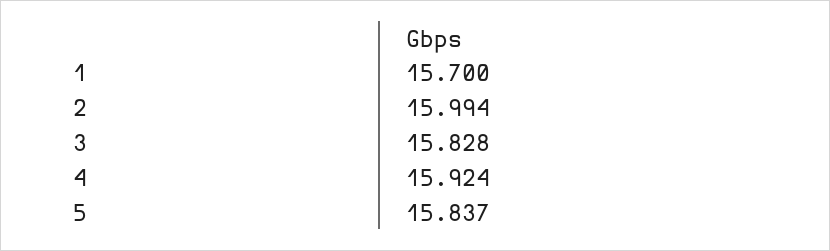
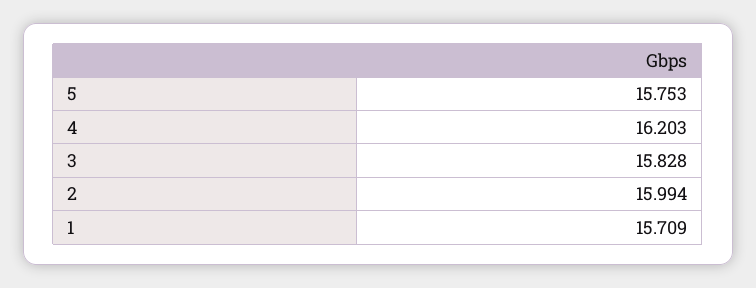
  {
-   "1": 15.7,
+   "1": 15.709,
    "2": 15.994,
    "3": 15.828,
-   "4": 15.924,
+   "4": 16.203,
-   "5": 15.837
+   "5": 15.753
  }

